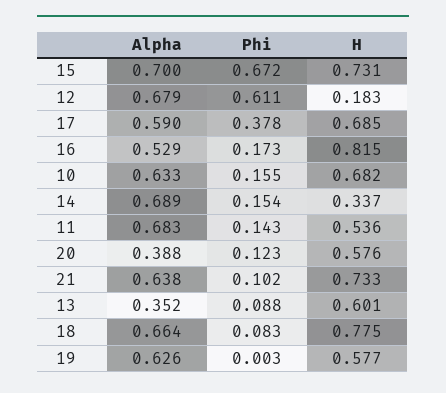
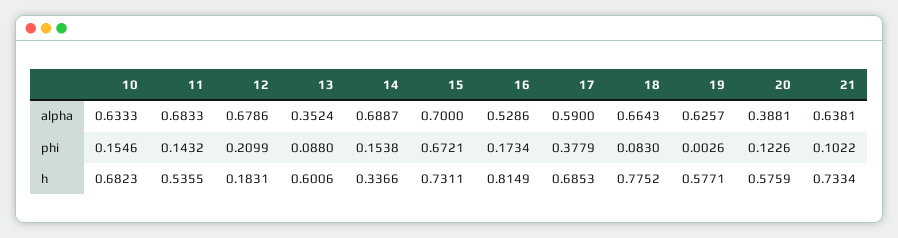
  {
    "Alpha": {
      "15": 0.7,
      "12": 0.6786,
      "17": 0.59,
      "16": 0.5286,
      "10": 0.6333,
      "14": 0.6887,
      "11": 0.6833,
      "20": 0.3881,
      "21": 0.6381,
      "13": 0.3524,
      "18": 0.6643,
      "19": 0.6257
    },
    "Phi": {
      "15": 0.6721,
-     "12": 0.611,
+     "12": 0.2099,
      "17": 0.3779,
      "16": 0.1734,
      "10": 0.1546,
      "14": 0.1538,
      "11": 0.1432,
      "20": 0.1226,
      "21": 0.1022,
      "13": 0.088,
      "18": 0.083,
      "19": 0.0026
    },
    "H": {
      "15": 0.7311,
      "12": 0.1831,
      "17": 0.6853,
      "16": 0.8149,
      "10": 0.6823,
      "14": 0.3366,
      "11": 0.5355,
      "20": 0.5759,
      "21": 0.7334,
      "13": 0.6006,
      "18": 0.7752,
      "19": 0.5771
    }
  }

